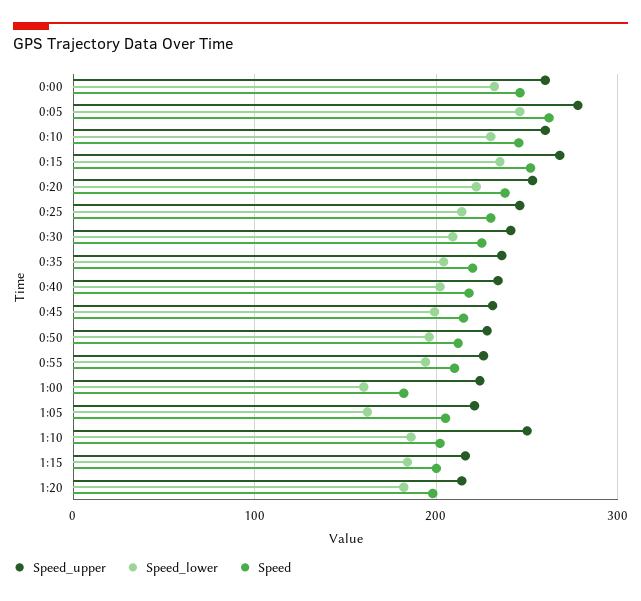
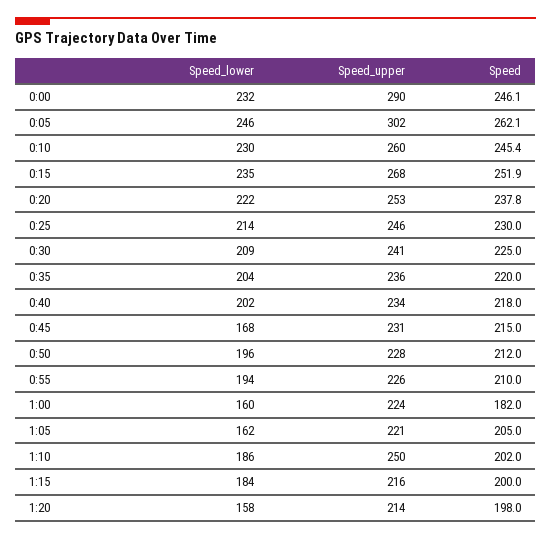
  {
    "Speed_upper": {
-     "0:00": 260,
+     "0:00": 290,
-     "0:05": 280,
+     "0:05": 302,
      "0:10": 260,
      "0:15": 268,
      "0:20": 253,
      "0:25": 246,
      "0:30": 241,
      "0:35": 236,
      "0:40": 234,
      "0:45": 231,
      "0:50": 228,
      "0:55": 226,
      "1:00": 224,
      "1:05": 221,
      "1:10": 250,
      "1:15": 216,
      "1:20": 214
    },
    "Speed_lower": {
      "0:00": 232,
      "0:05": 246,
      "0:10": 230,
      "0:15": 235,
      "0:20": 222,
      "0:25": 214,
      "0:30": 209,
      "0:35": 204,
      "0:40": 202,
-     "0:45": 200,
+     "0:45": 168,
      "0:50": 196,
      "0:55": 194,
      "1:00": 160,
      "1:05": 162,
      "1:10": 186,
      "1:15": 184,
-     "1:20": 180
+     "1:20": 158
    },
    "Speed": {
      "0:00": 246.1,
      "0:05": 262.1,
      "0:10": 245.4,
      "0:15": 251.9,
      "0:20": 237.8,
      "0:25": 230,
      "0:30": 225,
      "0:35": 220,
      "0:40": 218,
      "0:45": 215,
      "0:50": 212,
      "0:55": 210,
      "1:00": 182,
      "1:05": 205,
      "1:10": 202,
      "1:15": 200,
      "1:20": 198
    }
  }

